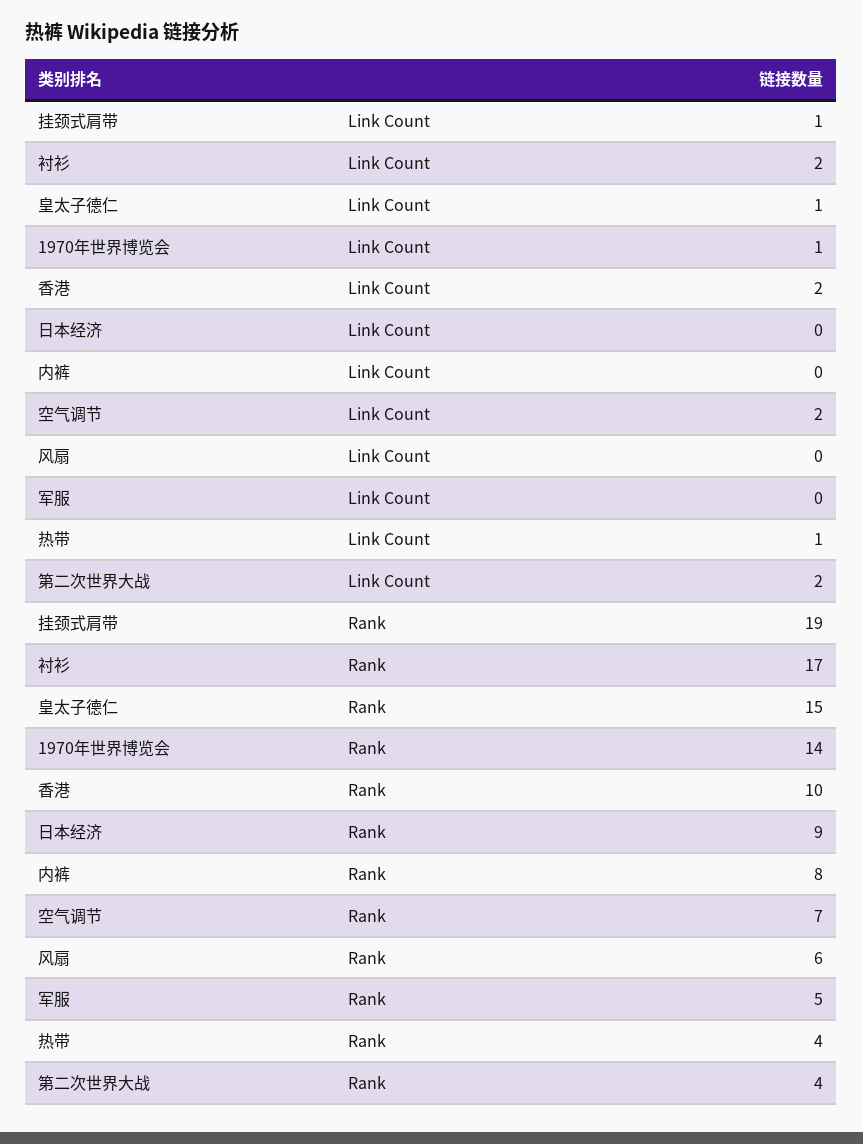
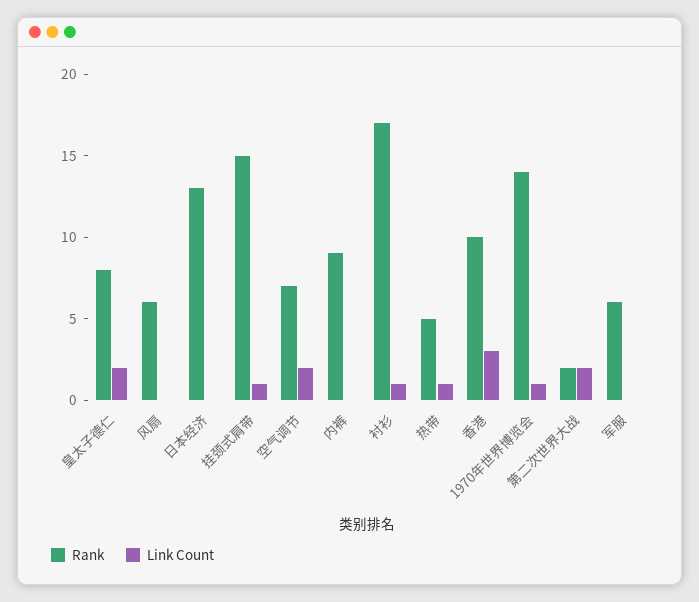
  {
    "Link Count": {
      "挂颈式肩带": 1,
-     "衬衫": 2,
+     "衬衫": 1,
-     "皇太子德仁": 1,
+     "皇太子德仁": 2,
      "1970年世界博览会": 1,
-     "香港": 2,
+     "香港": 3,
      "日本经济": 0,
      "内裤": 0,
      "空气调节": 2,
      "风扇": 0,
      "军服": 0,
      "热带": 1,
      "第二次世界大战": 2
    },
    "Rank": {
-     "挂颈式肩带": 19,
+     "挂颈式肩带": 15,
      "衬衫": 17,
-     "皇太子德仁": 15,
+     "皇太子德仁": 8,
      "1970年世界博览会": 14,
      "香港": 10,
-     "日本经济": 9,
+     "日本经济": 13,
-     "内裤": 8,
+     "内裤": 9,
      "空气调节": 7,
      "风扇": 6,
-     "军服": 5,
+     "军服": 6,
-     "热带": 4,
+     "热带": 5,
-     "第二次世界大战": 4
+     "第二次世界大战": 2
    }
  }

